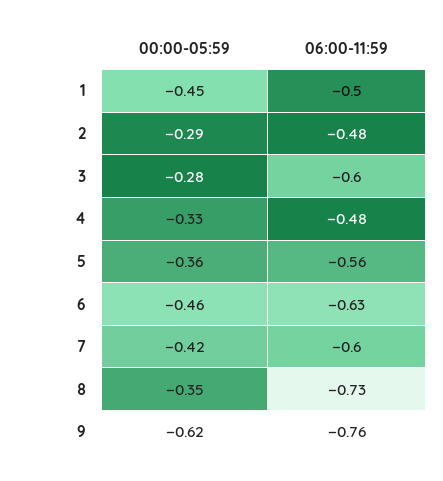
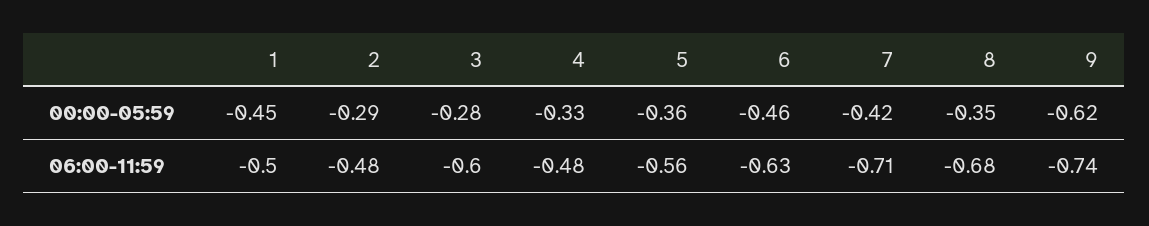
  {
    "00:00-05:59": {
      "1": -0.45,
      "2": -0.29,
      "3": -0.28,
      "4": -0.33,
      "5": -0.36,
      "6": -0.46,
      "7": -0.42,
      "8": -0.35,
      "9": -0.62
    },
    "06:00-11:59": {
      "1": -0.5,
      "2": -0.48,
      "3": -0.6,
      "4": -0.48,
      "5": -0.56,
      "6": -0.63,
-     "7": -0.6,
+     "7": -0.71,
-     "8": -0.73,
+     "8": -0.68,
-     "9": -0.76
+     "9": -0.74
    }
  }

